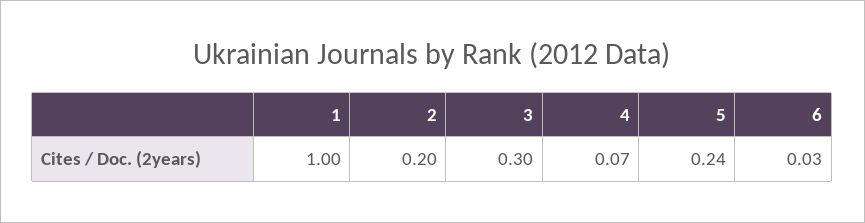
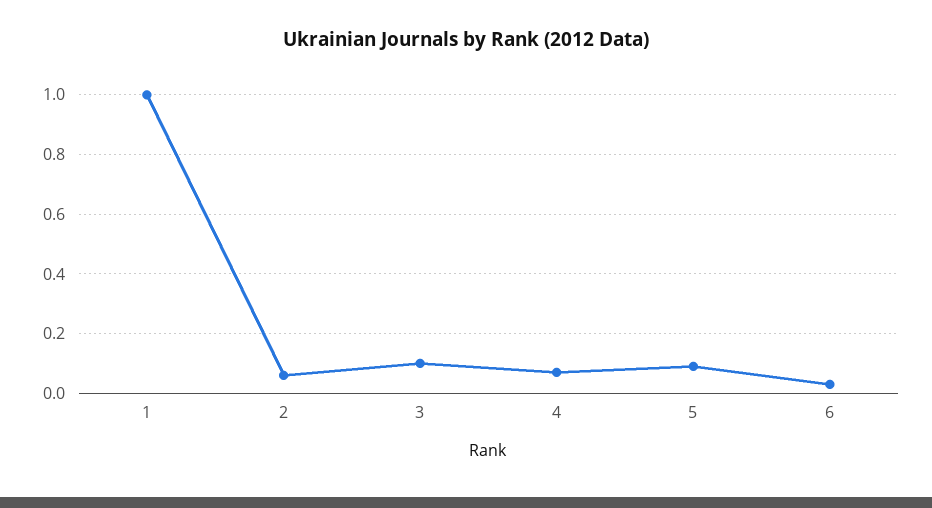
  {
    "1": 1,
-   "2": 0.2,
+   "2": 0.05,
-   "3": 0.3,
+   "3": 0.1,
    "4": 0.07,
-   "5": 0.24,
+   "5": 0.1,
    "6": 0.03
  }

